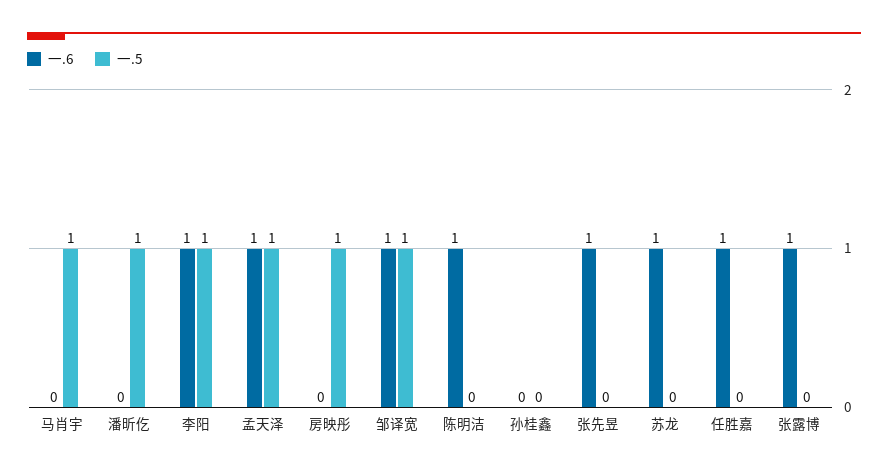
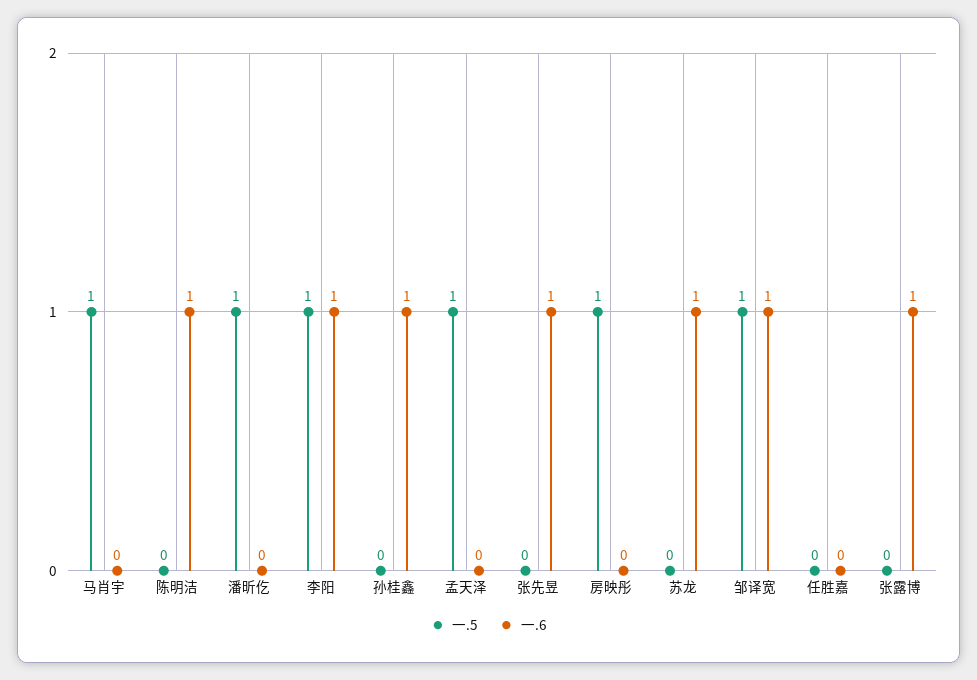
  {
    "一.6": {
      "马肖宇": 0,
      "潘昕仡": 0,
      "李阳": 1,
-     "孟天泽": 1,
+     "孟天泽": 0,
      "房映彤": 0,
      "邹译宽": 1,
      "陈明洁": 1,
-     "孙桂鑫": 0,
+     "孙桂鑫": 1,
      "张先昱": 1,
      "苏龙": 1,
-     "任胜嘉": 1,
+     "任胜嘉": 0,
      "张露博": 1
    },
    "一.5": {
      "马肖宇": 1,
      "潘昕仡": 1,
      "李阳": 1,
      "孟天泽": 1,
      "房映彤": 1,
      "邹译宽": 1,
      "陈明洁": 0,
      "孙桂鑫": 0,
      "张先昱": 0,
      "苏龙": 0,
      "任胜嘉": 0,
      "张露博": 0
    }
  }

